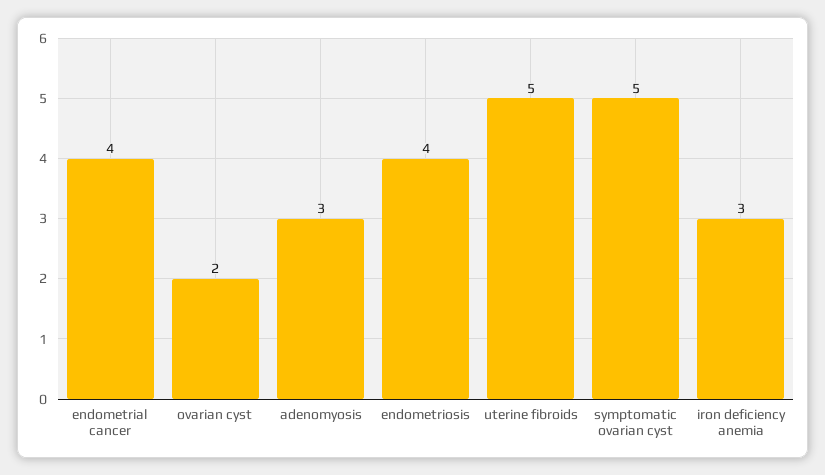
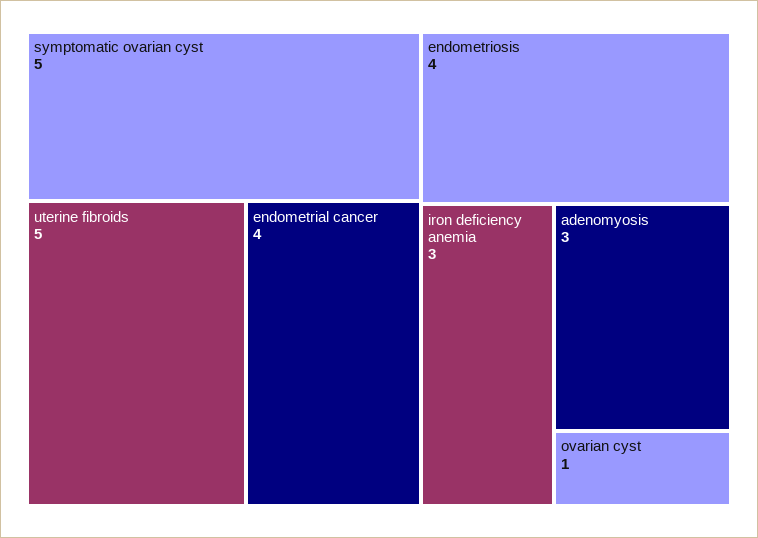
  {
    "endometrial cancer": 4,
-   "ovarian cyst": 2,
+   "ovarian cyst": 1,
    "adenomyosis": 3,
    "endometriosis": 4,
    "uterine fibroids": 5,
    "symptomatic ovarian cyst": 5,
    "iron deficiency anemia": 3
  }

